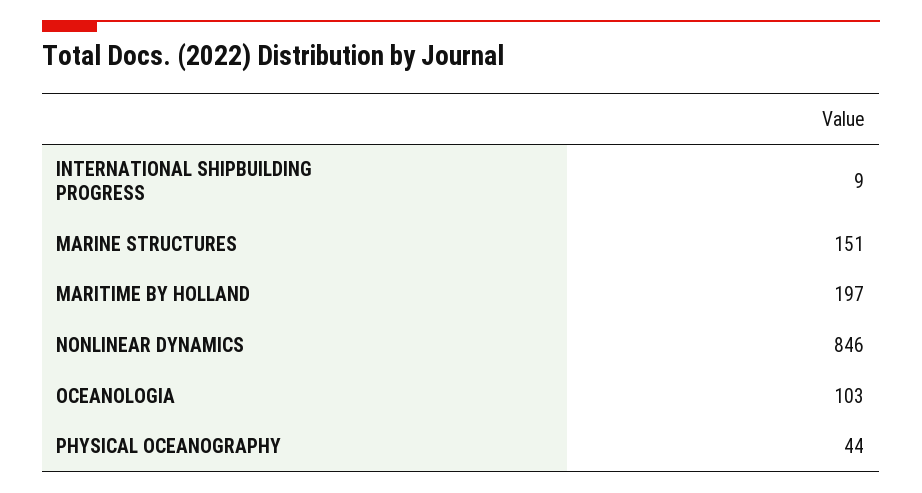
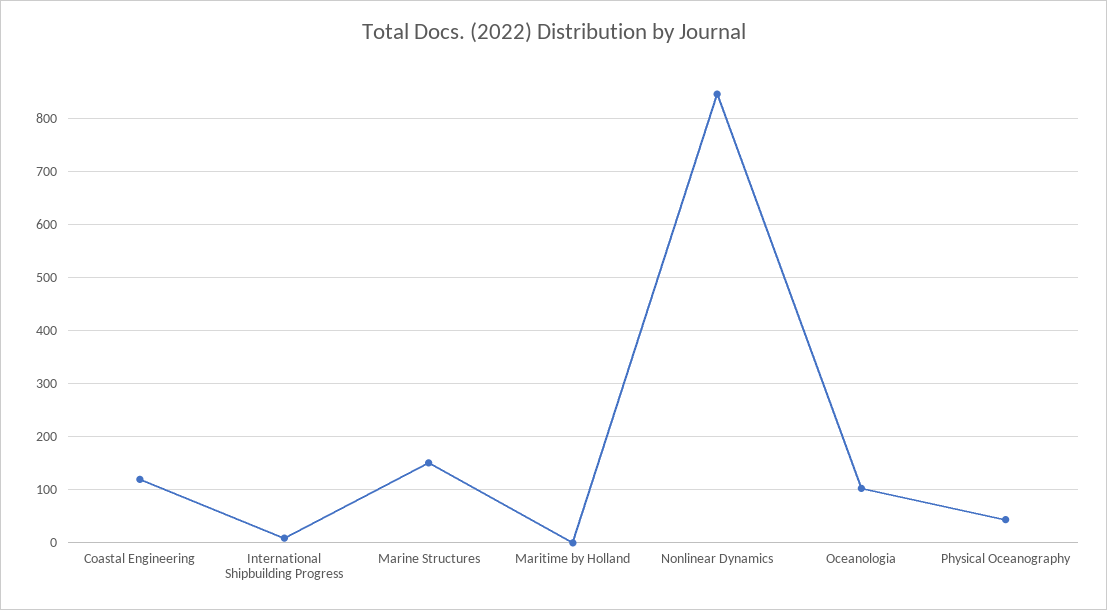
  {
    "INTERNATIONAL SHIPBUILDING PROGRESS": 9,
    "MARINE STRUCTURES": 151,
-   "MARITIME BY HOLLAND": 197,
+   "MARITIME BY HOLLAND": 0,
    "NONLINEAR DYNAMICS": 846,
    "OCEANOLOGIA": 103,
-   "PHYSICAL OCEANOGRAPHY": 44
+   "PHYSICAL OCEANOGRAPHY": 44,
+   "Coastal Engineering": 120
  }

